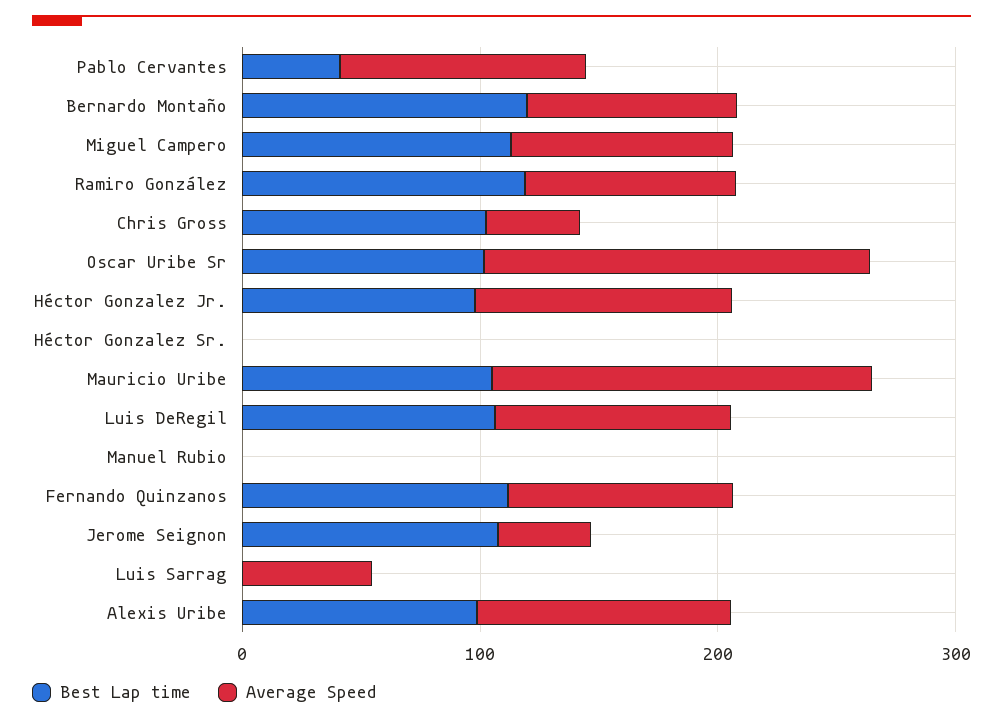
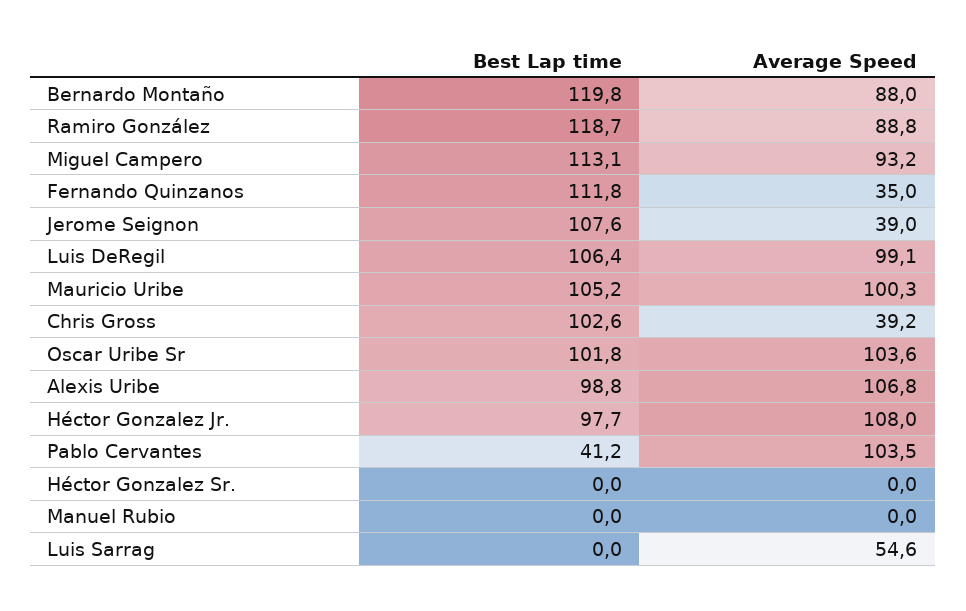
  {
    "Best Lap time": {
      "Pablo Cervantes": 41.2,
      "Bernardo Montaño": 119.8,
      "Miguel Campero": 113.1,
      "Ramiro González": 118.7,
      "Chris Gross": 102.6,
      "Oscar Uribe Sr": 101.8,
      "Héctor Gonzalez Jr.": 97.7,
      "Héctor Gonzalez Sr.": 0,
      "Mauricio Uribe": 105.2,
      "Luis DeRegil": 106.4,
      "Manuel Rubio": 0,
      "Fernando Quinzanos": 111.8,
      "Jerome Seignon": 107.6,
      "Luis Sarrag": 0,
      "Alexis Uribe": 98.8
    },
    "Average Speed": {
      "Pablo Cervantes": 103.5,
      "Bernardo Montaño": 88,
      "Miguel Campero": 93.2,
      "Ramiro González": 88.8,
      "Chris Gross": 39.2,
-     "Oscar Uribe Sr": 160,
+     "Oscar Uribe Sr": 103.6,
      "Héctor Gonzalez Jr.": 108,
      "Héctor Gonzalez Sr.": 0,
-     "Mauricio Uribe": 160,
+     "Mauricio Uribe": 100.3,
      "Luis DeRegil": 99.1,
      "Manuel Rubio": 0,
-     "Fernando Quinzanos": 100,
+     "Fernando Quinzanos": 35,
      "Jerome Seignon": 39,
      "Luis Sarrag": 54.6,
      "Alexis Uribe": 106.8
    }
  }

